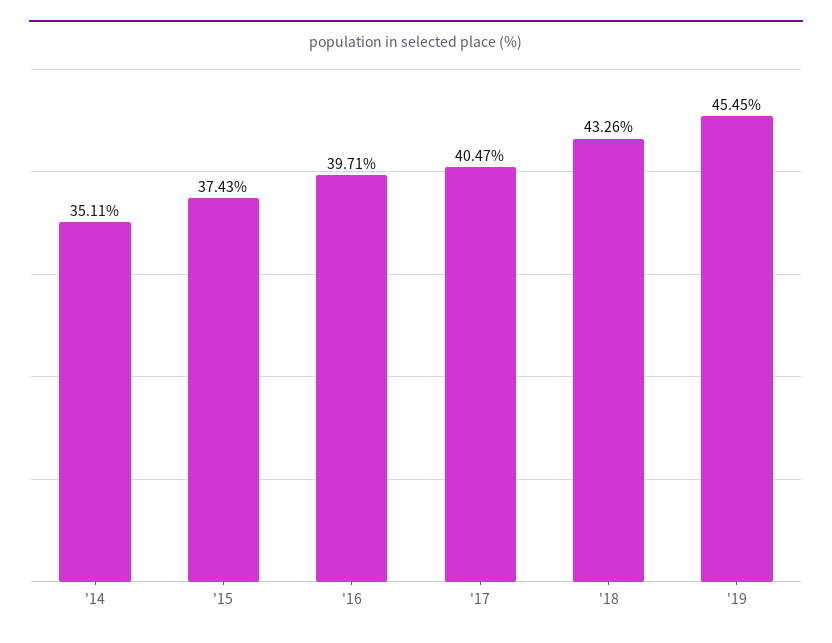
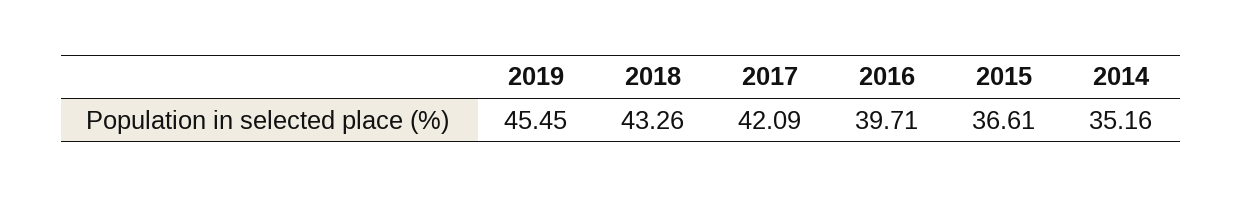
  {
-   "'14": 35.11,
+   "'14": 35.16,
-   "'15": 37.43,
+   "'15": 36.61,
    "'16": 39.71,
-   "'17": 40.47,
+   "'17": 42.09,
    "'18": 43.26,
    "'19": 45.45
  }

